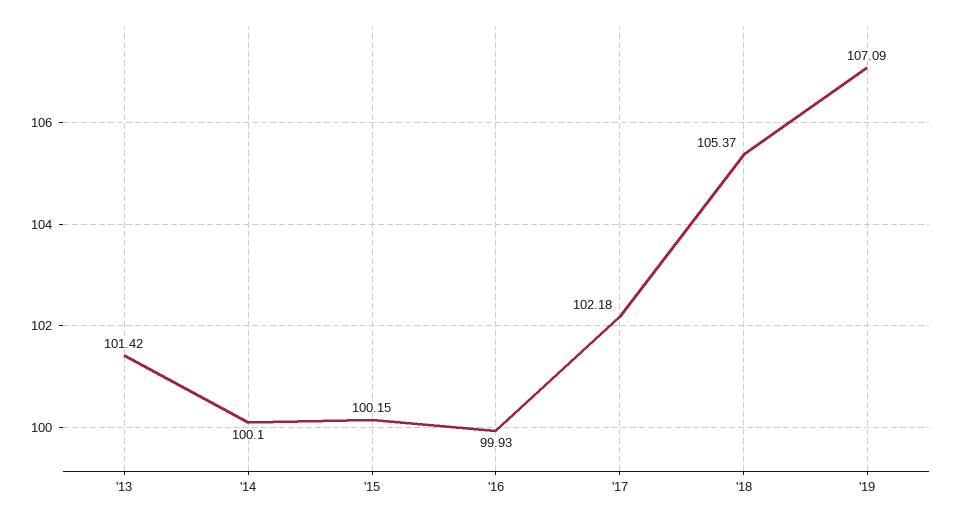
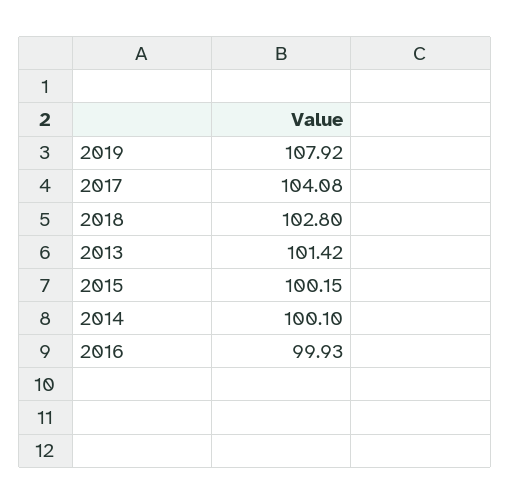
  {
    "'13": 101.42,
    "'14": 100.1,
    "'15": 100.15,
    "'16": 99.93,
-   "'17": 102.18,
+   "'17": 104.08,
-   "'18": 105.37,
+   "'18": 102.8,
-   "'19": 107.09
+   "'19": 107.92
  }

